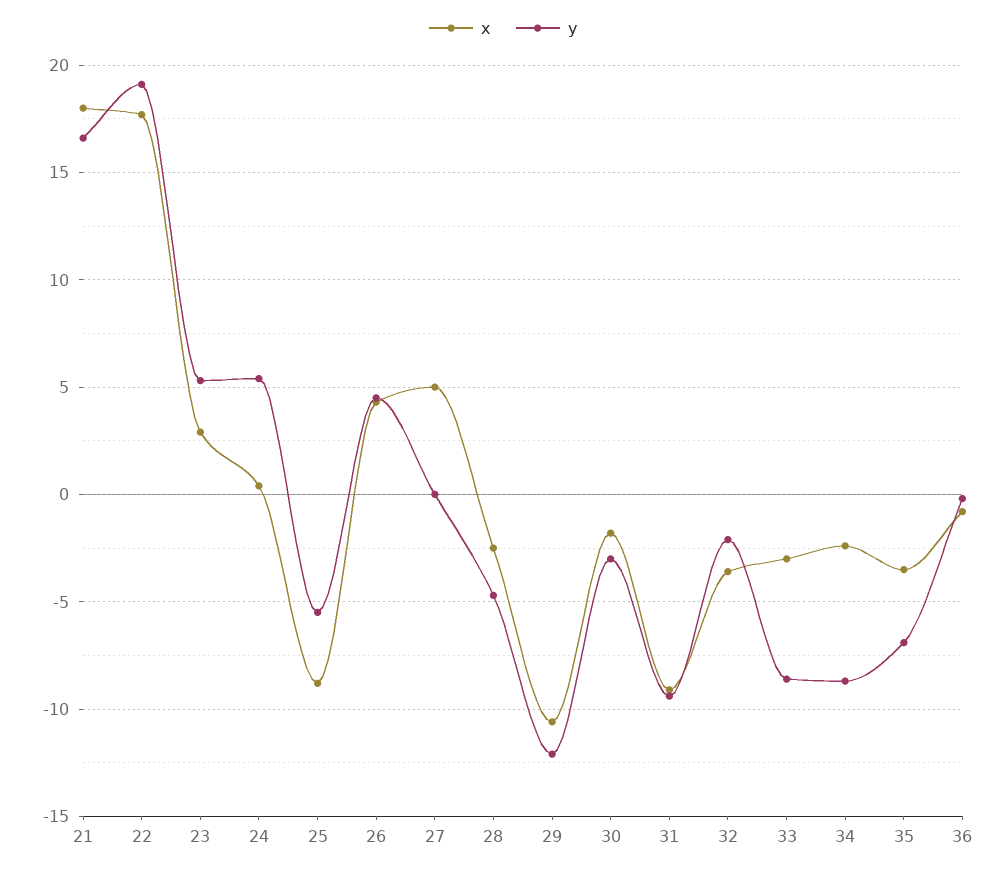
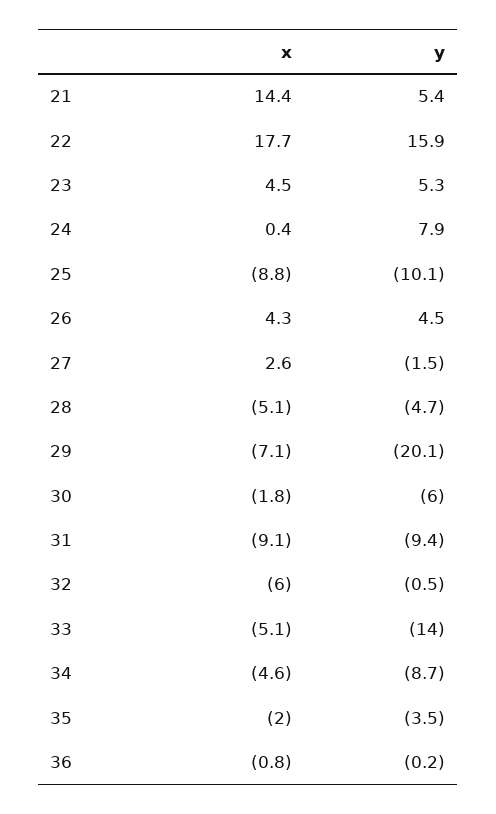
  {
    "x": {
-     "21": 18,
+     "21": 14.4,
      "22": 17.7,
-     "23": 3,
+     "23": 4.5,
      "24": 0.4,
      "25": -8.8,
      "26": 4.3,
-     "27": 5,
+     "27": 2.6,
-     "28": -2.5,
+     "28": -5.1,
-     "29": -10.5,
+     "29": -7.1,
      "30": -1.8,
      "31": -9.1,
-     "32": -3.5,
+     "32": -6,
-     "33": -3,
+     "33": -5.1,
-     "34": -2.5,
+     "34": -4.6,
-     "35": -3.5,
+     "35": -2,
      "36": -0.8
    },
    "y": {
-     "21": 16.5,
+     "21": 5.4,
-     "22": 19,
+     "22": 15.9,
      "23": 5.3,
-     "24": 5.5,
+     "24": 7.9,
-     "25": -5.5,
+     "25": -10.1,
      "26": 4.5,
-     "27": 0,
+     "27": -1.5,
      "28": -4.7,
-     "29": -12,
+     "29": -20.1,
-     "30": -3,
+     "30": -6,
      "31": -9.4,
-     "32": -2,
+     "32": -0.5,
-     "33": -8.5,
+     "33": -14,
      "34": -8.7,
-     "35": -7,
+     "35": -3.5,
      "36": -0.2
    }
  }

